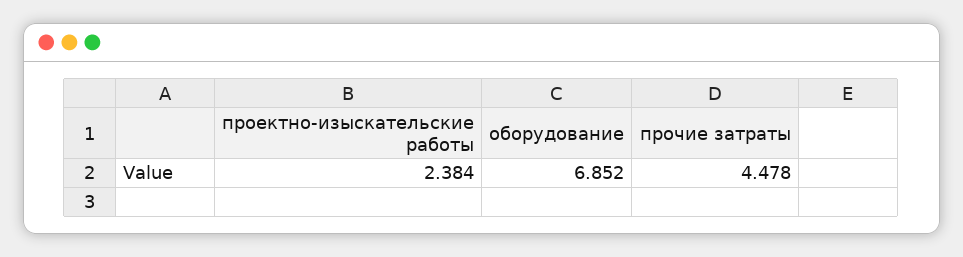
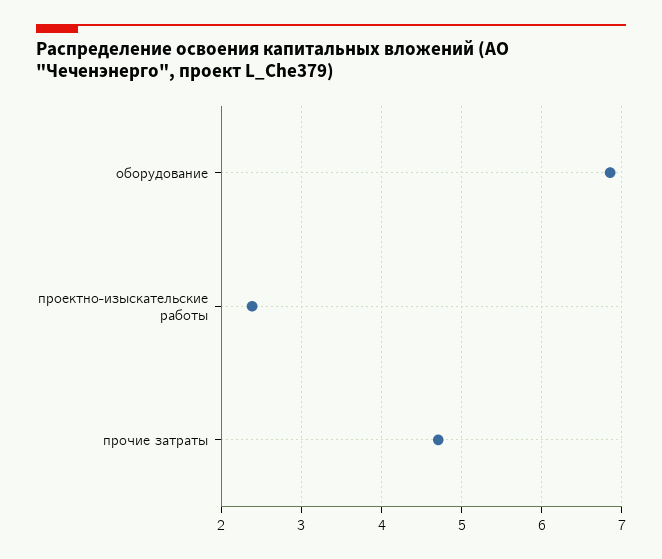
  {
    "проектно-изыскательские работы": 2.384,
    "оборудование": 6.852,
-   "прочие затраты": 4.478
+   "прочие затраты": 4.7
  }

